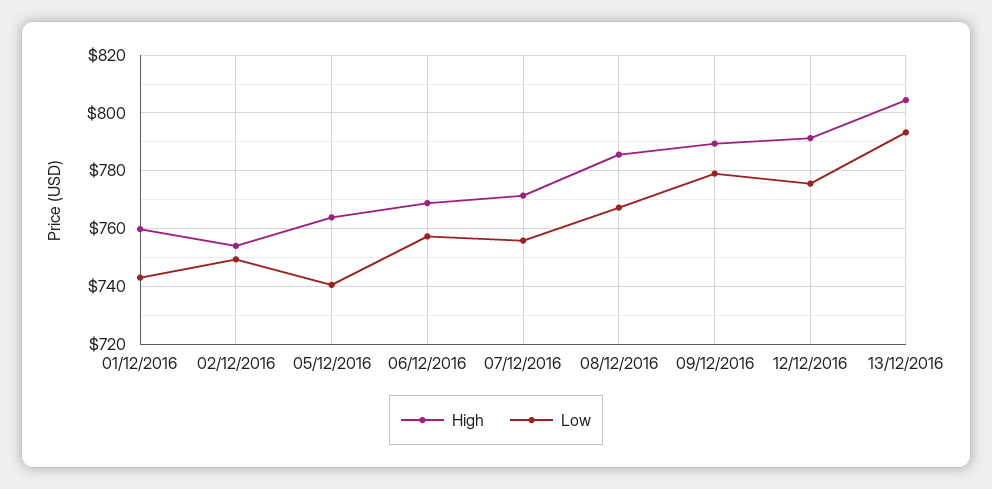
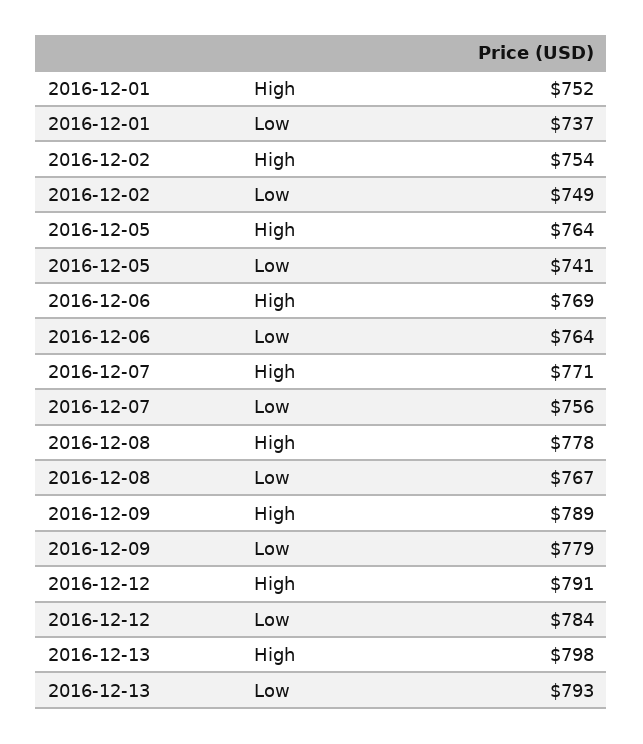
  {
    "High": {
-     "01/12/2016": 760,
+     "01/12/2016": 752,
      "02/12/2016": 754,
      "05/12/2016": 764,
      "06/12/2016": 769,
      "07/12/2016": 771,
-     "08/12/2016": 785,
+     "08/12/2016": 778,
      "09/12/2016": 789,
      "12/12/2016": 791,
-     "13/12/2016": 805
+     "13/12/2016": 798
    },
    "Low": {
-     "01/12/2016": 742.5,
+     "01/12/2016": 737,
      "02/12/2016": 749,
      "05/12/2016": 741,
-     "06/12/2016": 757.5,
+     "06/12/2016": 764,
      "07/12/2016": 756,
      "08/12/2016": 767,
      "09/12/2016": 779,
-     "12/12/2016": 775,
+     "12/12/2016": 784,
      "13/12/2016": 793
    }
  }

